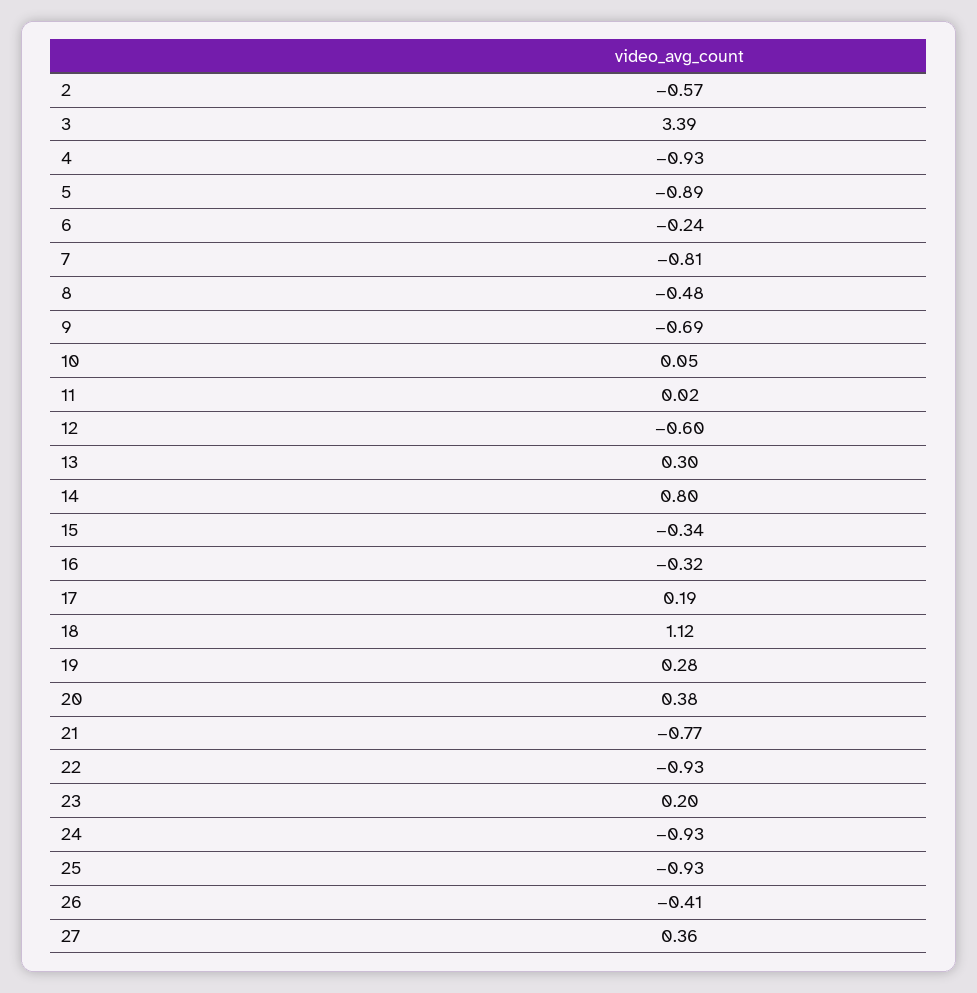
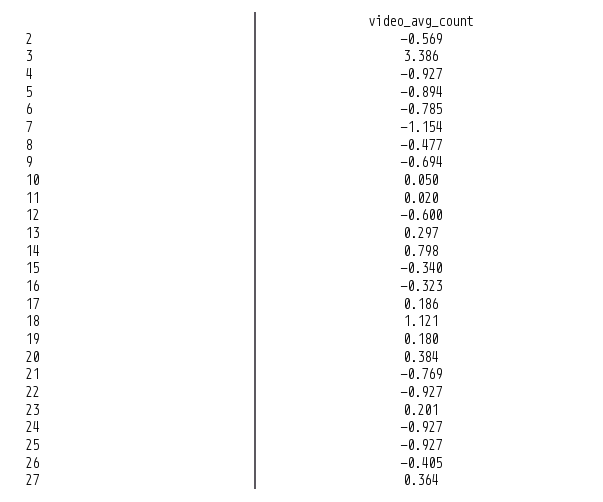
  {
    "2": -0.569,
    "3": 3.386,
    "4": -0.927,
    "5": -0.894,
-   "6": -0.24,
+   "6": -0.785,
-   "7": -0.81,
+   "7": -1.154,
    "8": -0.477,
    "9": -0.694,
    "10": 0.05,
    "11": 0.02,
    "12": -0.6,
    "13": 0.297,
    "14": 0.798,
    "15": -0.34,
    "16": -0.323,
    "17": 0.186,
    "18": 1.121,
-   "19": 0.28,
+   "19": 0.18,
    "20": 0.384,
    "21": -0.769,
    "22": -0.927,
    "23": 0.201,
    "24": -0.927,
    "25": -0.927,
    "26": -0.405,
    "27": 0.364
  }

